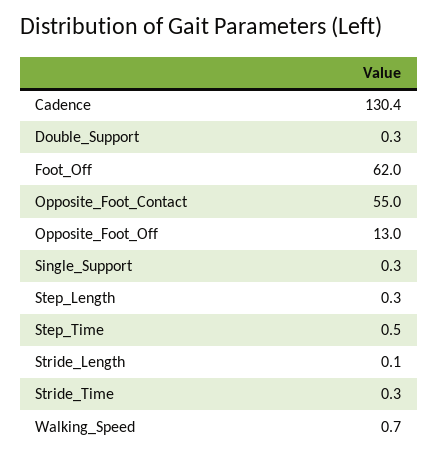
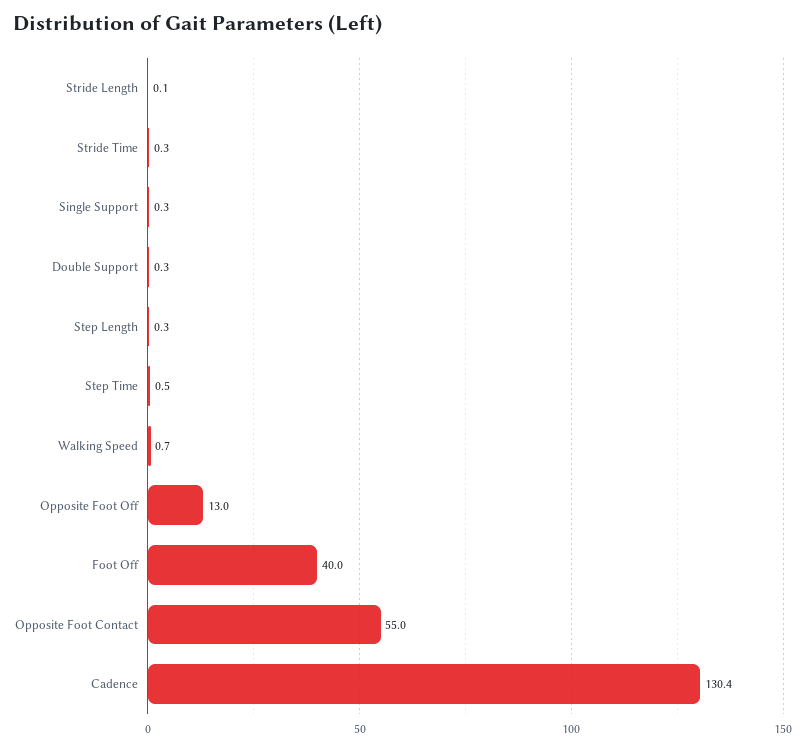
  {
    "Cadence": 130.4,
    "Double_Support": 0.3,
-   "Foot_Off": 62,
+   "Foot_Off": 40,
    "Opposite_Foot_Contact": 55,
    "Opposite_Foot_Off": 13,
    "Single_Support": 0.3,
    "Step_Length": 0.3,
    "Step_Time": 0.5,
    "Stride_Length": 0.1,
    "Stride_Time": 0.3,
    "Walking_Speed": 0.7
  }

